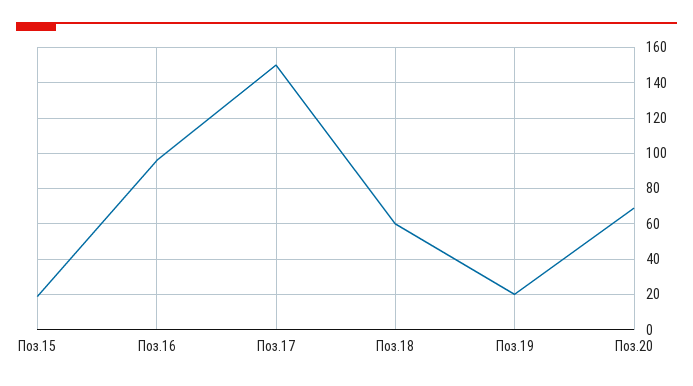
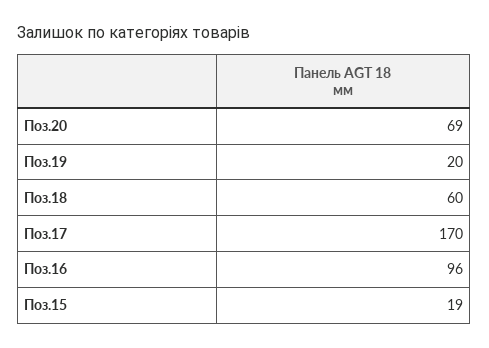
  {
    "Поз.15": 19,
    "Поз.16": 96,
-   "Поз.17": 150,
+   "Поз.17": 170,
    "Поз.18": 60,
    "Поз.19": 20,
    "Поз.20": 69
  }

